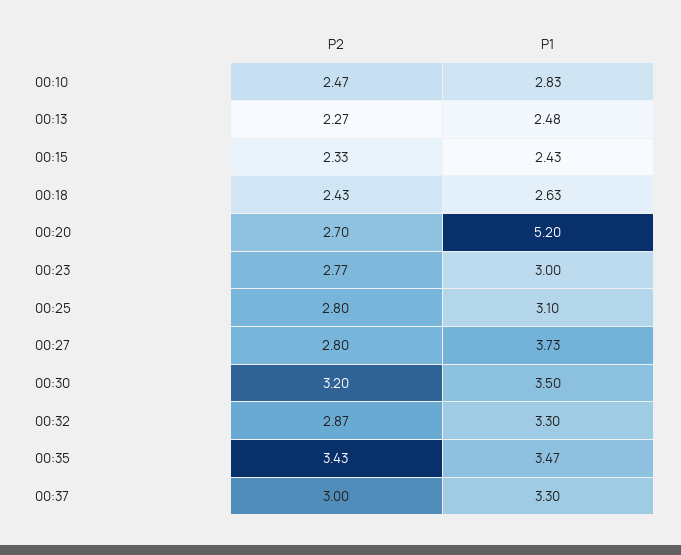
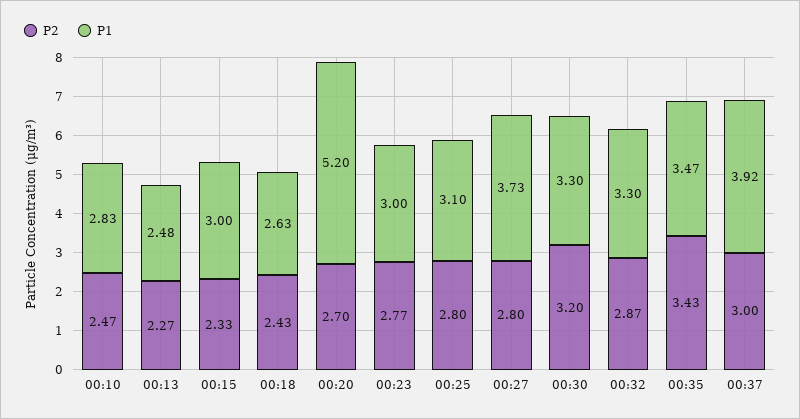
  {
    "P2": {
      "00:10": 2.47,
      "00:13": 2.27,
      "00:15": 2.33,
      "00:18": 2.43,
      "00:20": 2.7,
      "00:23": 2.77,
      "00:25": 2.8,
      "00:27": 2.8,
      "00:30": 3.2,
      "00:32": 2.87,
      "00:35": 3.43,
      "00:37": 3
    },
    "P1": {
      "00:10": 2.83,
      "00:13": 2.48,
-     "00:15": 2.43,
+     "00:15": 3,
      "00:18": 2.63,
      "00:20": 5.2,
      "00:23": 3,
      "00:25": 3.1,
      "00:27": 3.73,
-     "00:30": 3.5,
+     "00:30": 3.3,
      "00:32": 3.3,
      "00:35": 3.47,
-     "00:37": 3.3
+     "00:37": 3.92
    }
  }

